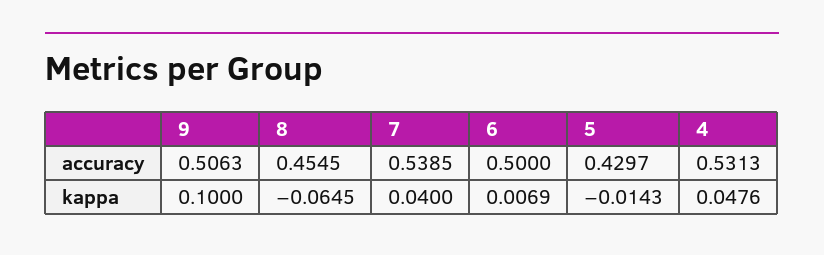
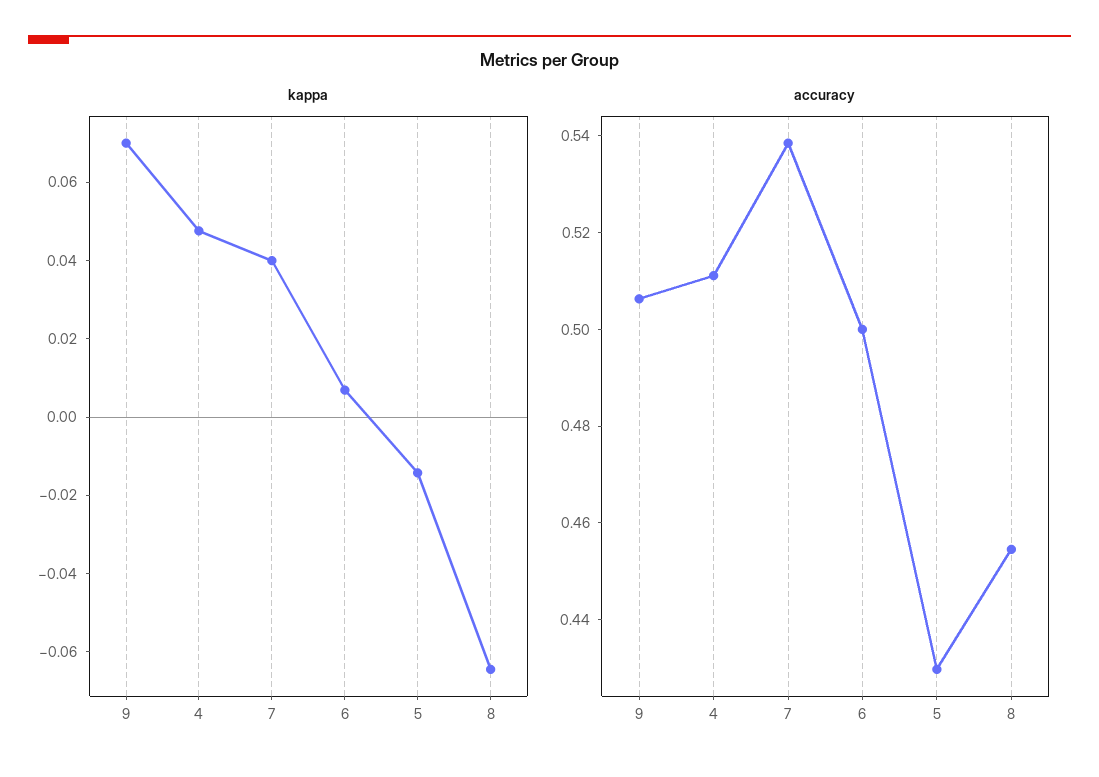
  {
    "accuracy": {
      "9": 0.5063,
      "8": 0.4545,
      "7": 0.5385,
      "6": 0.5,
      "5": 0.4297,
-     "4": 0.5313
+     "4": 0.51
    },
    "kappa": {
-     "9": 0.1,
+     "9": 0.07,
      "8": -0.0645,
      "7": 0.04,
      "6": 0.0069,
      "5": -0.0143,
      "4": 0.0476
    }
  }

